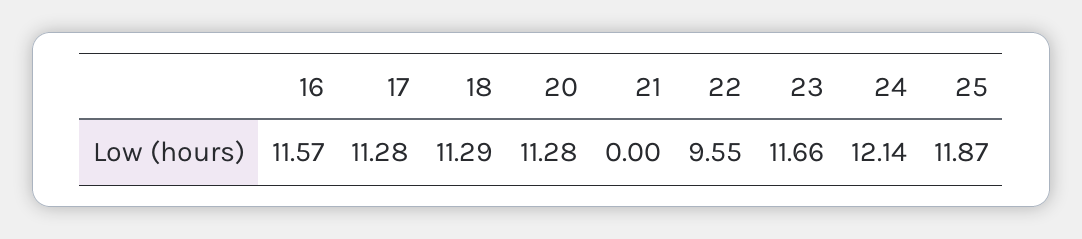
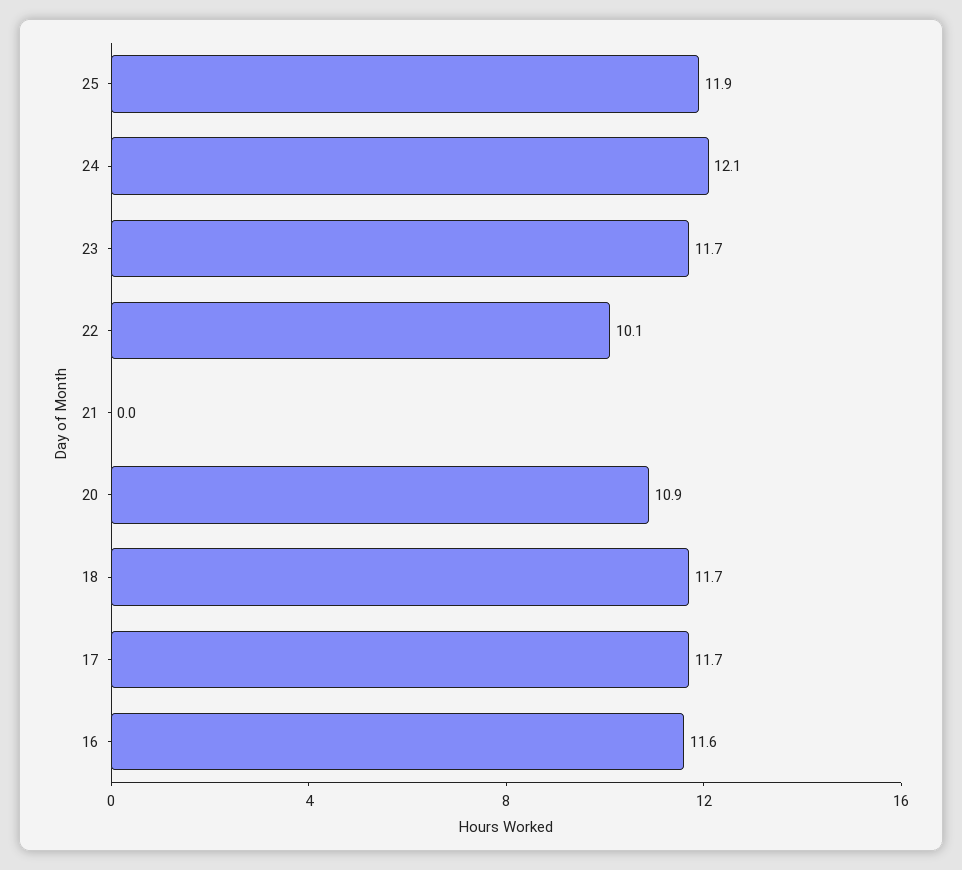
  {
    "16": 11.57,
-   "17": 11.28,
+   "17": 11.7,
-   "18": 11.29,
+   "18": 11.7,
-   "20": 11.28,
+   "20": 10.9,
    "21": 0,
-   "22": 9.55,
+   "22": 10.1,
    "23": 11.66,
    "24": 12.14,
    "25": 11.87
  }

